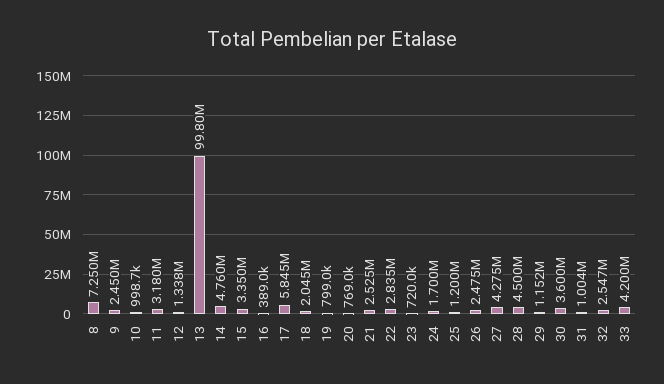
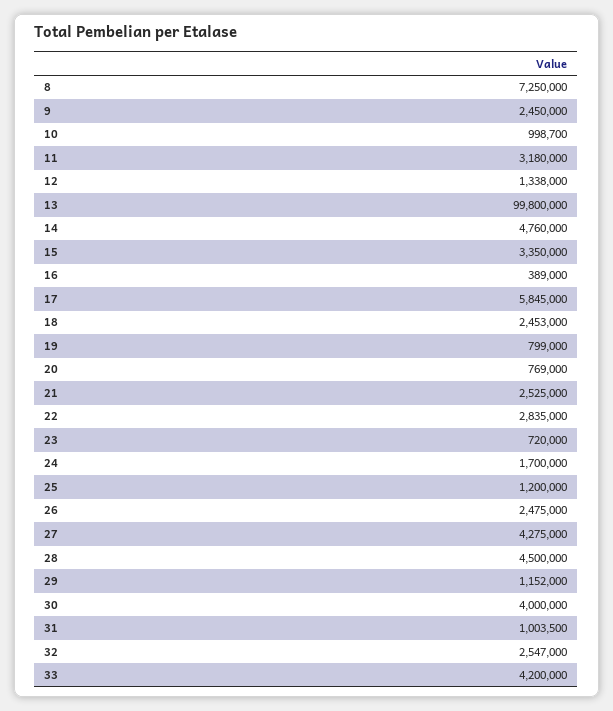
  {
    "8": 7250000,
    "9": 2450000,
    "10": 998700,
    "11": 3180000,
    "12": 1338000,
    "13": 99800000,
    "14": 4760000,
    "15": 3350000,
    "16": 389000,
    "17": 5845000,
-   "18": 2045000,
+   "18": 2453000,
    "19": 799000,
    "20": 769000,
    "21": 2525000,
    "22": 2835000,
    "23": 720000,
    "24": 1700000,
    "25": 1200000,
    "26": 2475000,
    "27": 4275000,
    "28": 4500000,
    "29": 1152000,
-   "30": 3600000,
+   "30": 4000000,
    "31": 1003500,
    "32": 2547000,
    "33": 4200000
  }

